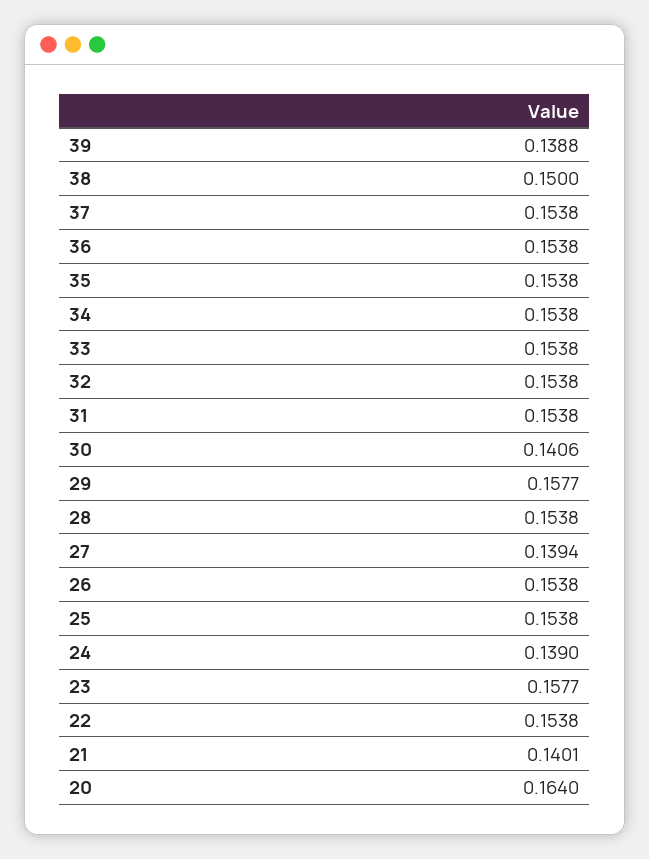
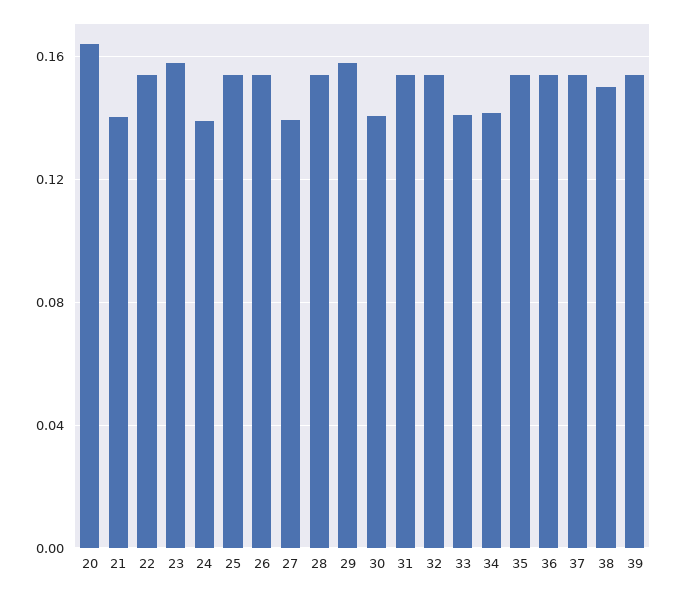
  {
-   "39": 0.1388,
+   "39": 0.155,
    "38": 0.15,
    "37": 0.1538,
    "36": 0.1538,
    "35": 0.1538,
-   "34": 0.1538,
+   "34": 0.14,
-   "33": 0.1538,
+   "33": 0.14,
    "32": 0.1538,
    "31": 0.1538,
    "30": 0.1406,
    "29": 0.1577,
    "28": 0.1538,
    "27": 0.1394,
    "26": 0.1538,
    "25": 0.1538,
    "24": 0.139,
    "23": 0.1577,
    "22": 0.1538,
    "21": 0.1401,
    "20": 0.164
  }

